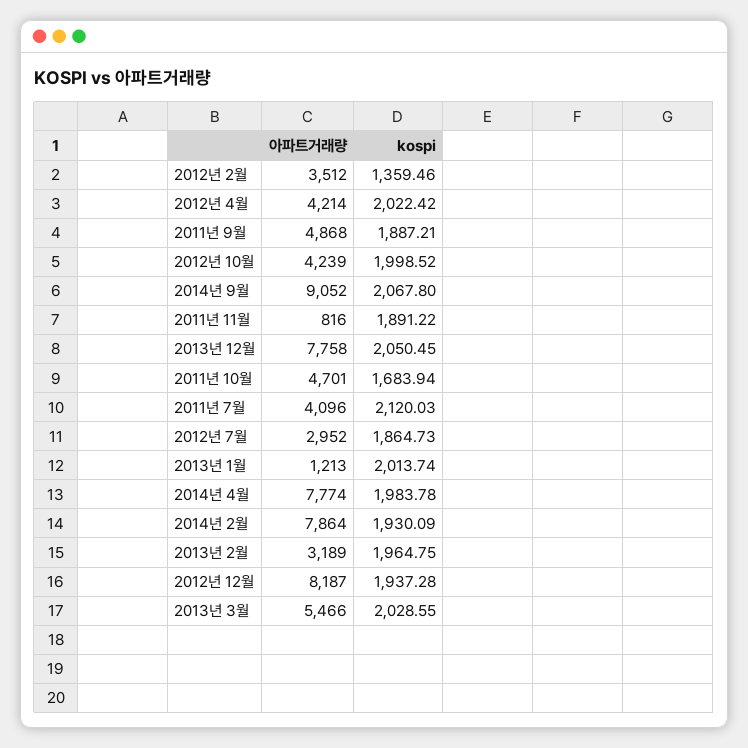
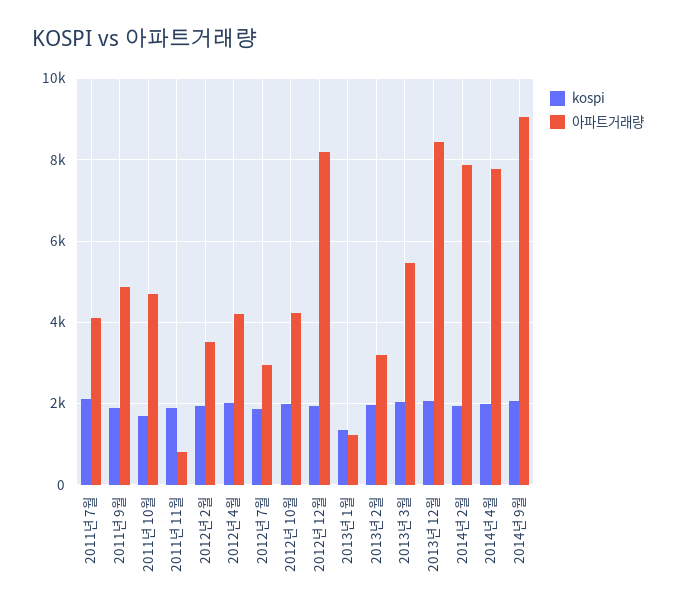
  {
    "아파트거래량": {
      "2012년 2월": 3512,
      "2012년 4월": 4214,
      "2011년 9월": 4868,
      "2012년 10월": 4239,
      "2014년 9월": 9052,
      "2011년 11월": 816,
-     "2013년 12월": 7758,
+     "2013년 12월": 8400,
      "2011년 10월": 4701,
      "2011년 7월": 4096,
      "2012년 7월": 2952,
      "2013년 1월": 1213,
      "2014년 4월": 7774,
      "2014년 2월": 7864,
      "2013년 2월": 3189,
      "2012년 12월": 8187,
      "2013년 3월": 5466
    },
    "kospi": {
-     "2012년 2월": 1359.46,
+     "2012년 2월": 2000,
      "2012년 4월": 2022.42,
      "2011년 9월": 1887.21,
      "2012년 10월": 1998.52,
      "2014년 9월": 2067.8,
      "2011년 11월": 1891.22,
      "2013년 12월": 2050.45,
      "2011년 10월": 1683.94,
      "2011년 7월": 2120.03,
      "2012년 7월": 1864.73,
-     "2013년 1월": 2013.74,
+     "2013년 1월": 1400,
      "2014년 4월": 1983.78,
      "2014년 2월": 1930.09,
      "2013년 2월": 1964.75,
      "2012년 12월": 1937.28,
      "2013년 3월": 2028.55
    }
  }

